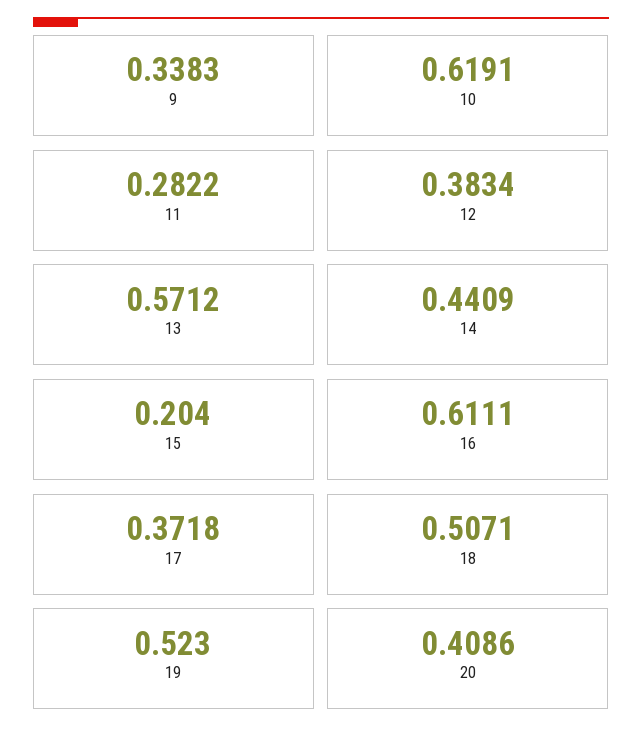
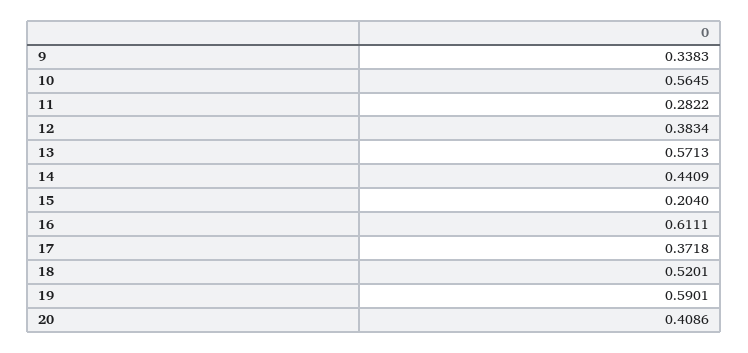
  {
    "9": 0.3383,
-   "10": 0.6191,
+   "10": 0.5645,
    "11": 0.2822,
    "12": 0.3834,
-   "13": 0.5712,
+   "13": 0.5713,
    "14": 0.4409,
    "15": 0.204,
    "16": 0.6111,
    "17": 0.3718,
-   "18": 0.5071,
+   "18": 0.5201,
-   "19": 0.523,
+   "19": 0.5901,
    "20": 0.4086
  }

